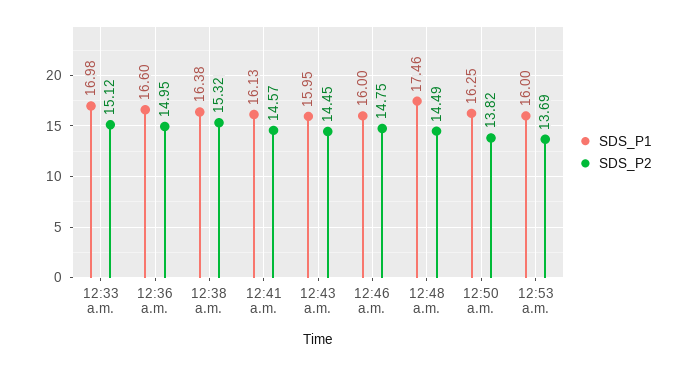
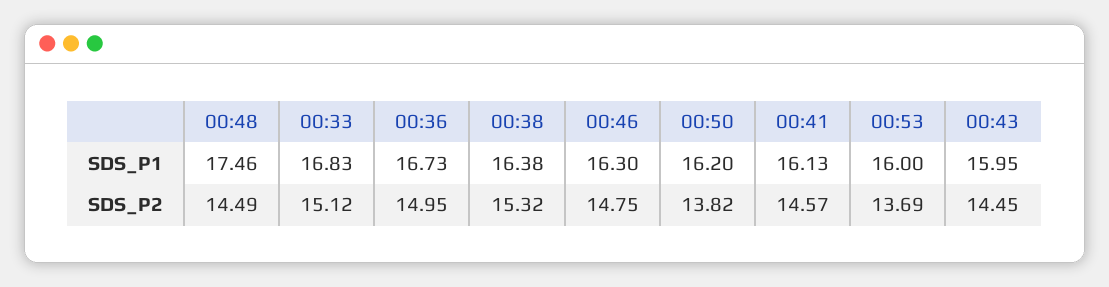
  {
    "SDS_P1": {
-     "12:33 a.m.": 16.98,
+     "12:33 a.m.": 16.83,
-     "12:36 a.m.": 16.6,
+     "12:36 a.m.": 16.73,
      "12:38 a.m.": 16.38,
      "12:41 a.m.": 16.13,
      "12:43 a.m.": 15.95,
-     "12:46 a.m.": 16,
+     "12:46 a.m.": 16.3,
      "12:48 a.m.": 17.46,
-     "12:50 a.m.": 16.25,
+     "12:50 a.m.": 16.2,
      "12:53 a.m.": 16
    },
    "SDS_P2": {
      "12:33 a.m.": 15.12,
      "12:36 a.m.": 14.95,
      "12:38 a.m.": 15.32,
      "12:41 a.m.": 14.57,
      "12:43 a.m.": 14.45,
      "12:46 a.m.": 14.75,
      "12:48 a.m.": 14.49,
      "12:50 a.m.": 13.82,
      "12:53 a.m.": 13.69
    }
  }

